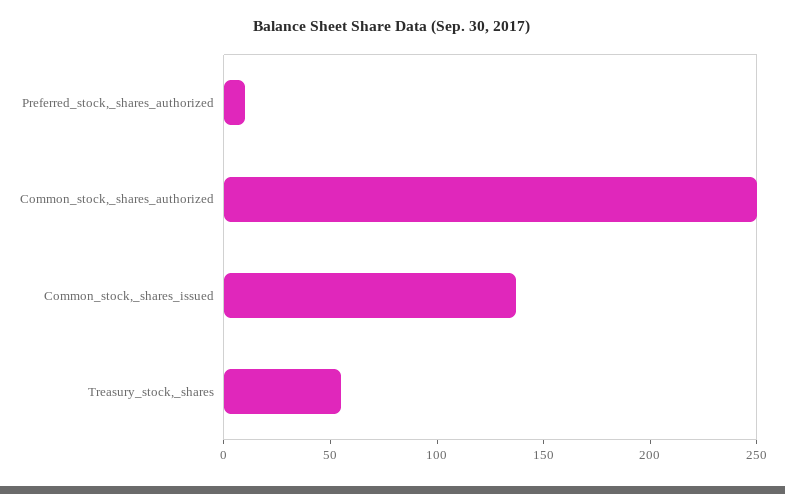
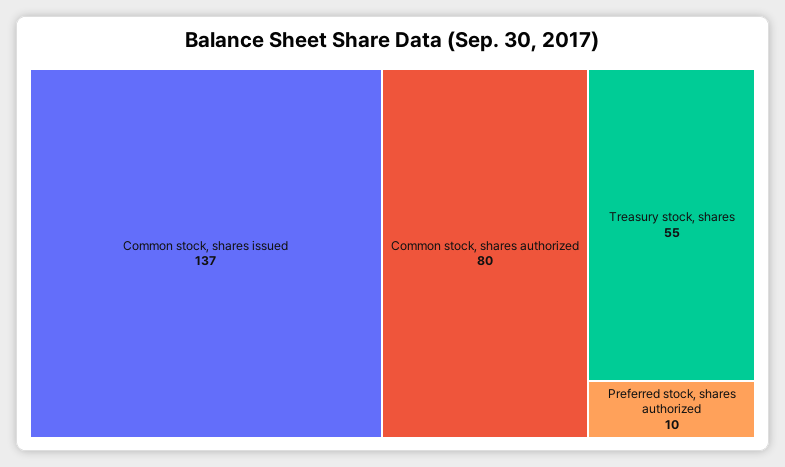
  {
    "Preferred_stock,_shares_authorized": 10,
-   "Common_stock,_shares_authorized": 250,
+   "Common_stock,_shares_authorized": 80,
    "Common_stock,_shares_issued": 137,
    "Treasury_stock,_shares": 55
  }

